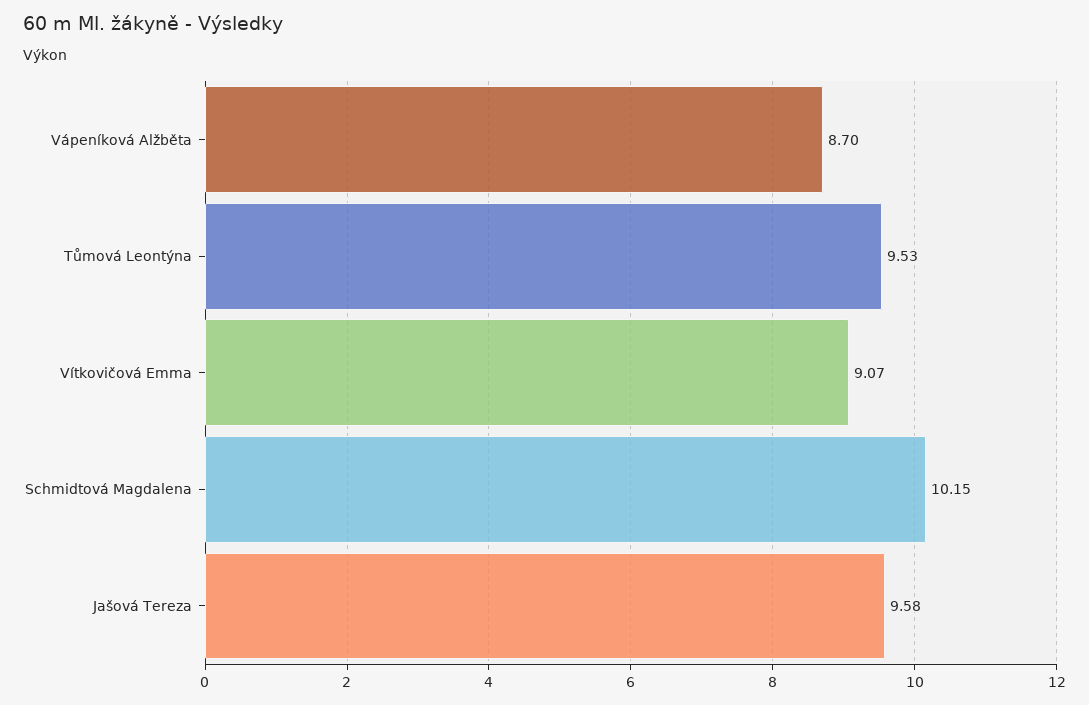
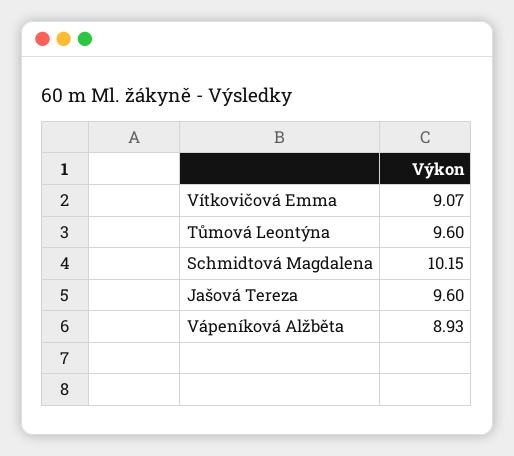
  {
-   "Vápeníková Alžběta": 8.7,
+   "Vápeníková Alžběta": 8.93,
-   "Tůmová Leontýna": 9.53,
+   "Tůmová Leontýna": 9.6,
    "Vítkovičová Emma": 9.07,
    "Schmidtová Magdalena": 10.15,
-   "Jašová Tereza": 9.58
+   "Jašová Tereza": 9.6
  }

